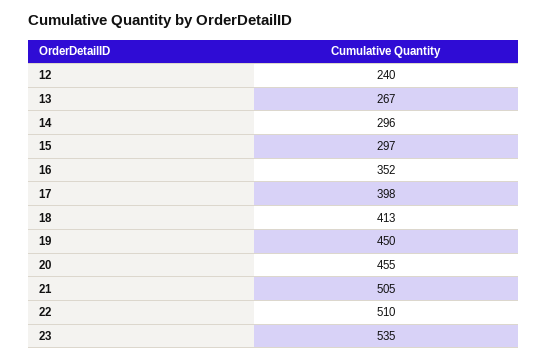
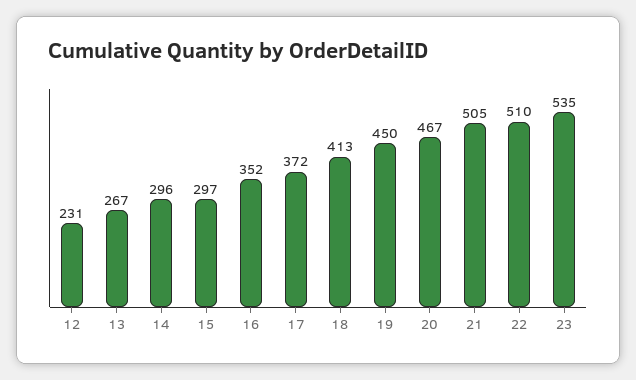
  {
-   "12": 240,
+   "12": 231,
    "13": 267,
    "14": 296,
    "15": 297,
    "16": 352,
-   "17": 398,
+   "17": 372,
    "18": 413,
    "19": 450,
-   "20": 455,
+   "20": 467,
    "21": 505,
    "22": 510,
    "23": 535
  }

